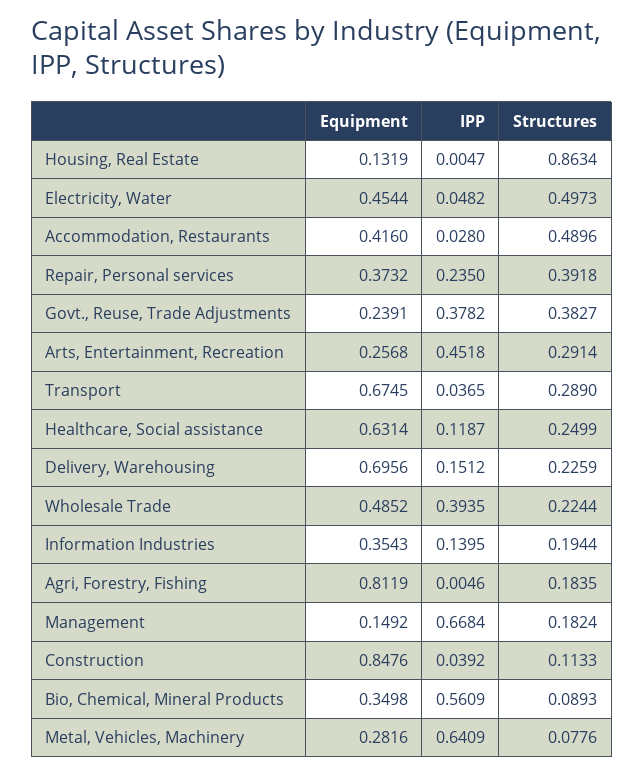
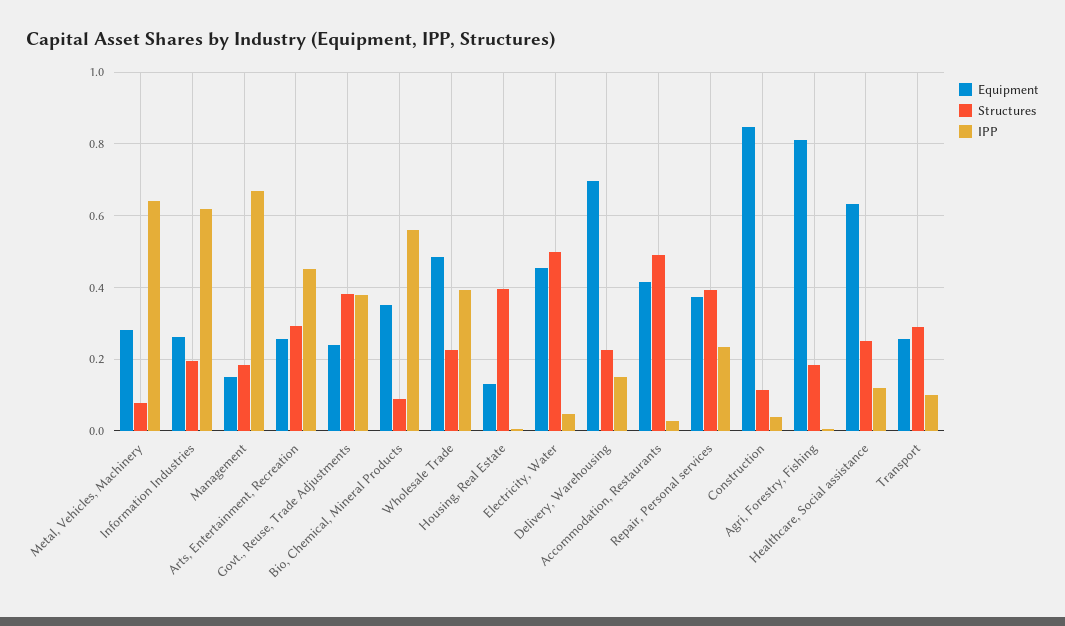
  {
    "Equipment": {
      "Housing, Real Estate": 0.1319,
      "Electricity, Water": 0.4544,
      "Accommodation, Restaurants": 0.416,
      "Repair, Personal services": 0.3732,
      "Govt., Reuse, Trade Adjustments": 0.2391,
      "Arts, Entertainment, Recreation": 0.2568,
-     "Transport": 0.6745,
+     "Transport": 0.26,
      "Healthcare, Social assistance": 0.6314,
      "Delivery, Warehousing": 0.6956,
      "Wholesale Trade": 0.4852,
-     "Information Industries": 0.3543,
+     "Information Industries": 0.26,
      "Agri, Forestry, Fishing": 0.8119,
      "Management": 0.1492,
      "Construction": 0.8476,
      "Bio, Chemical, Mineral Products": 0.3498,
      "Metal, Vehicles, Machinery": 0.2816
    },
    "IPP": {
      "Housing, Real Estate": 0.0047,
      "Electricity, Water": 0.0482,
      "Accommodation, Restaurants": 0.028,
      "Repair, Personal services": 0.235,
      "Govt., Reuse, Trade Adjustments": 0.3782,
      "Arts, Entertainment, Recreation": 0.4518,
-     "Transport": 0.0365,
+     "Transport": 0.1,
      "Healthcare, Social assistance": 0.1187,
      "Delivery, Warehousing": 0.1512,
      "Wholesale Trade": 0.3935,
-     "Information Industries": 0.1395,
+     "Information Industries": 0.62,
      "Agri, Forestry, Fishing": 0.0046,
      "Management": 0.6684,
      "Construction": 0.0392,
      "Bio, Chemical, Mineral Products": 0.5609,
      "Metal, Vehicles, Machinery": 0.6409
    },
    "Structures": {
-     "Housing, Real Estate": 0.8634,
+     "Housing, Real Estate": 0.4,
      "Electricity, Water": 0.4973,
      "Accommodation, Restaurants": 0.4896,
      "Repair, Personal services": 0.3918,
      "Govt., Reuse, Trade Adjustments": 0.3827,
      "Arts, Entertainment, Recreation": 0.2914,
      "Transport": 0.289,
      "Healthcare, Social assistance": 0.2499,
      "Delivery, Warehousing": 0.2259,
      "Wholesale Trade": 0.2244,
      "Information Industries": 0.1944,
      "Agri, Forestry, Fishing": 0.1835,
      "Management": 0.1824,
      "Construction": 0.1133,
      "Bio, Chemical, Mineral Products": 0.0893,
      "Metal, Vehicles, Machinery": 0.0776
    }
  }

